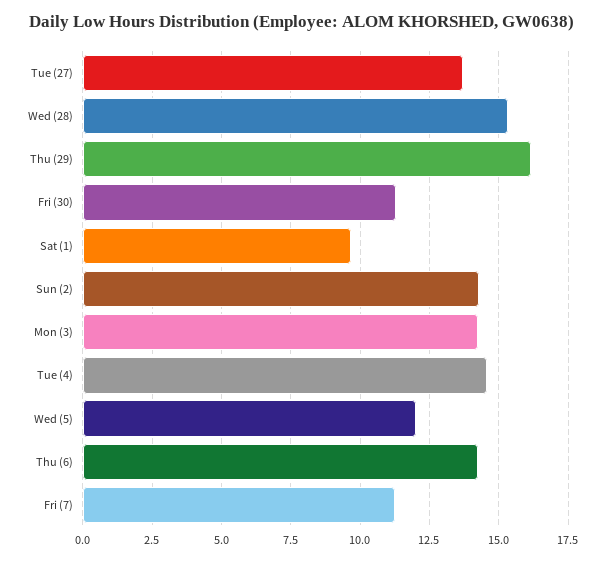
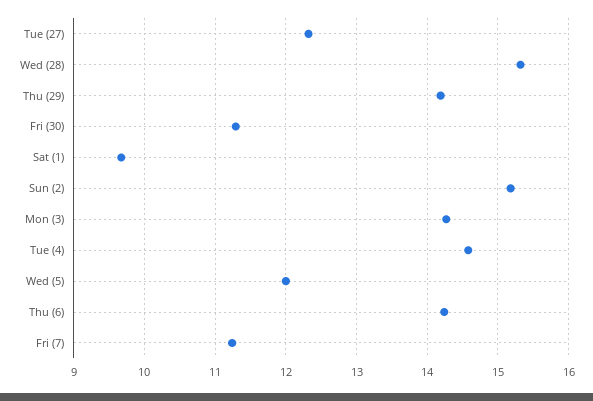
  {
-   "Tue (27)": 13.75,
+   "Tue (27)": 12.3,
    "Wed (28)": 15.3,
-   "Thu (29)": 16.25,
+   "Thu (29)": 14.2,
    "Fri (30)": 11.3,
    "Sat (1)": 9.7,
-   "Sun (2)": 14.25,
+   "Sun (2)": 15.2,
    "Mon (3)": 14.3,
    "Tue (4)": 14.6,
    "Wed (5)": 12,
    "Thu (6)": 14.2,
    "Fri (7)": 11.2
  }

